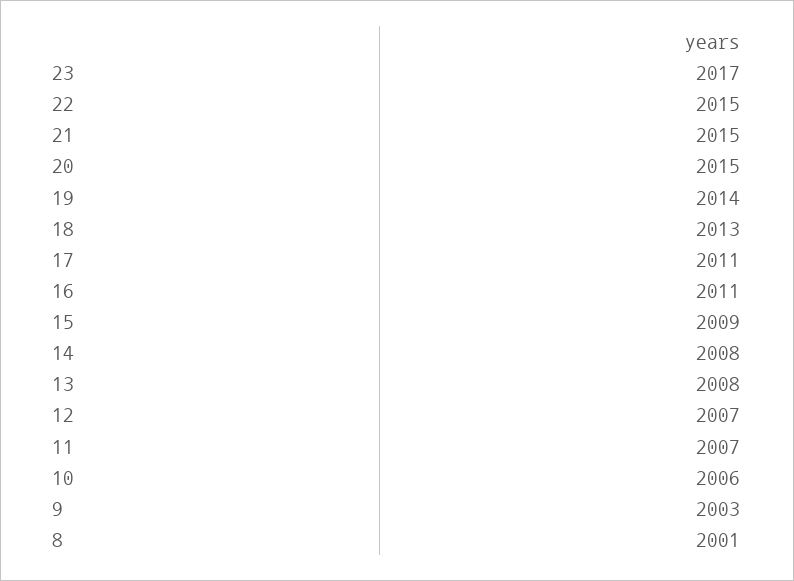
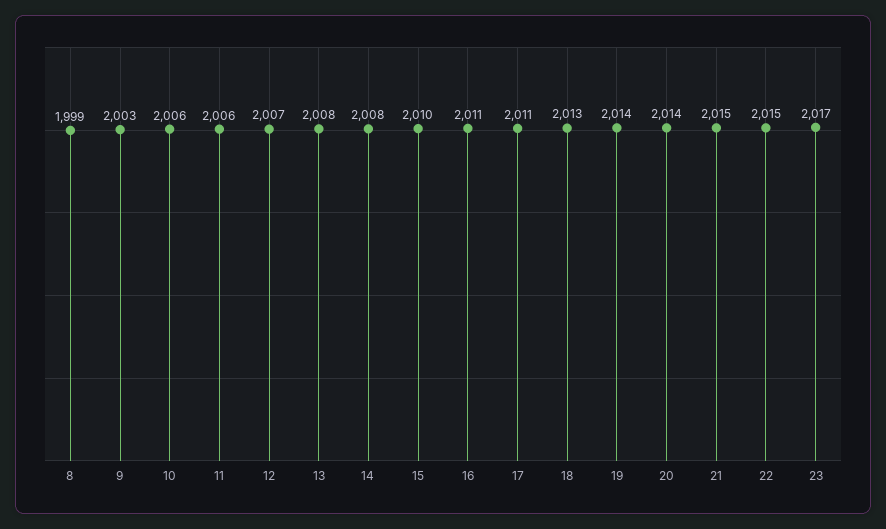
  {
    "23": 2017,
    "22": 2015,
    "21": 2015,
-   "20": 2015,
+   "20": 2014,
    "19": 2014,
    "18": 2013,
    "17": 2011,
    "16": 2011,
-   "15": 2009,
+   "15": 2010,
    "14": 2008,
    "13": 2008,
    "12": 2007,
-   "11": 2007,
+   "11": 2006,
    "10": 2006,
    "9": 2003,
-   "8": 2001
+   "8": 1999
  }

